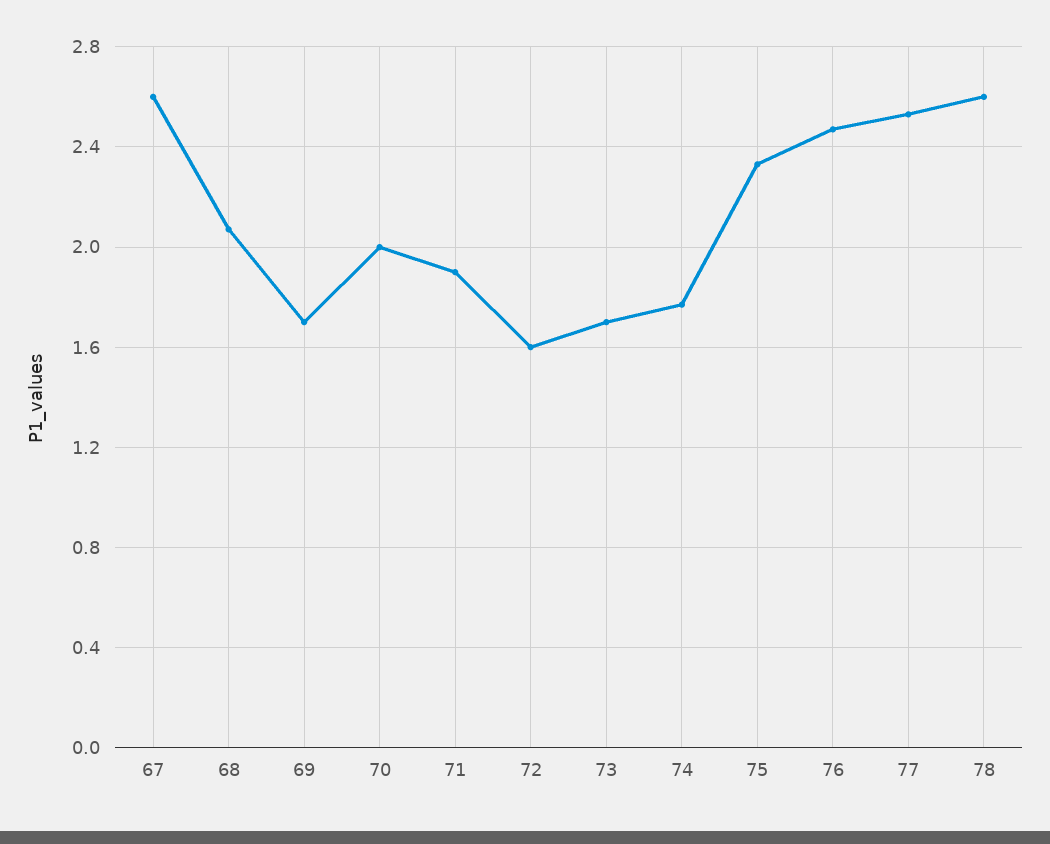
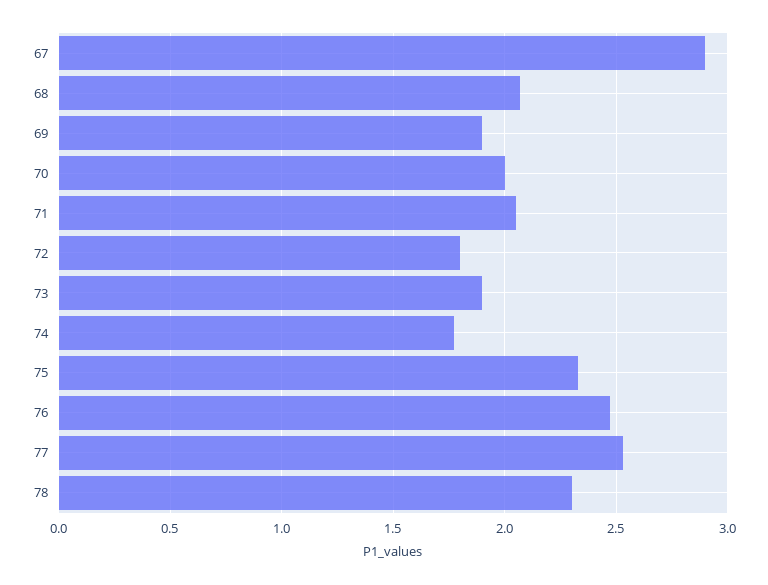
  {
-   "67": 2.6,
+   "67": 2.9,
    "68": 2.05,
-   "69": 1.7,
+   "69": 1.9,
    "70": 2,
-   "71": 1.9,
+   "71": 2.05,
-   "72": 1.6,
+   "72": 1.8,
-   "73": 1.7,
+   "73": 1.9,
    "74": 1.75,
    "75": 2.35,
    "76": 2.45,
    "77": 2.55,
-   "78": 2.6
+   "78": 2.3
  }

